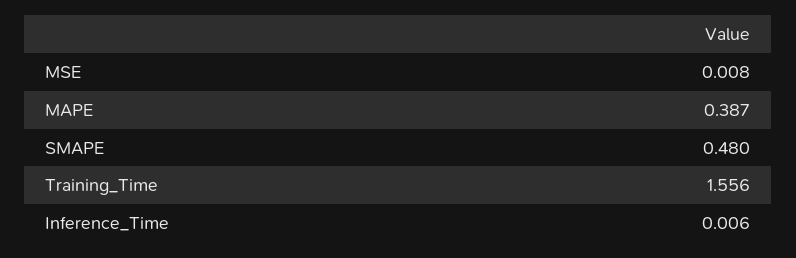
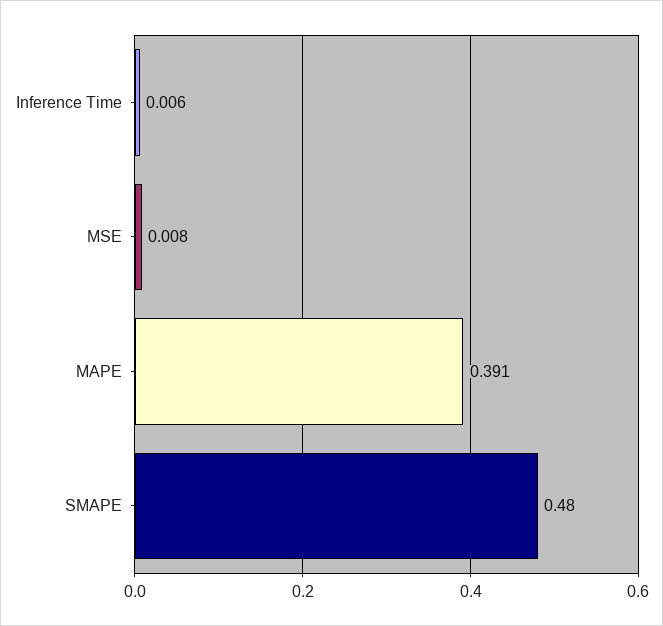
  {
    "MSE": 0.008,
-   "MAPE": 0.387,
+   "MAPE": 0.391,
    "SMAPE": 0.48,
-   "Training_Time": 1.556,
    "Inference_Time": 0.006
  }

